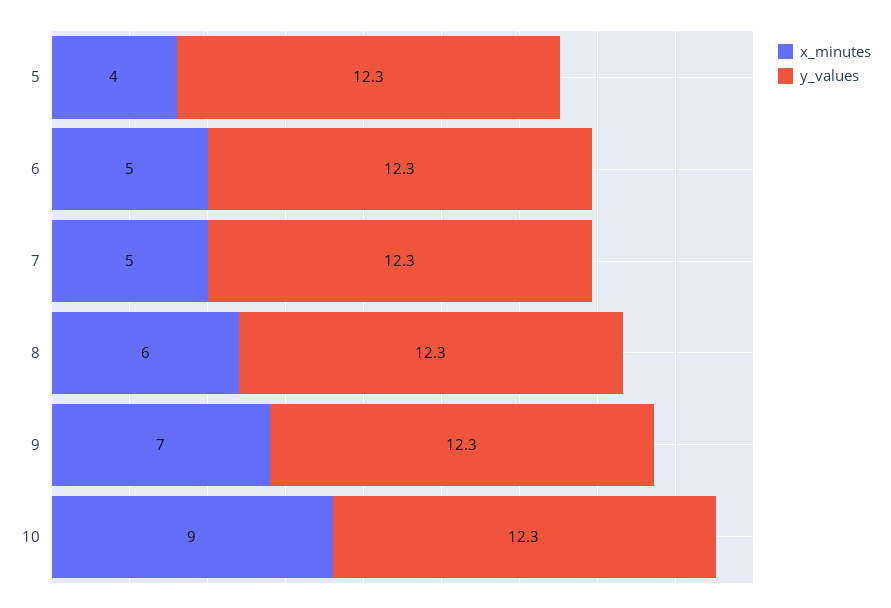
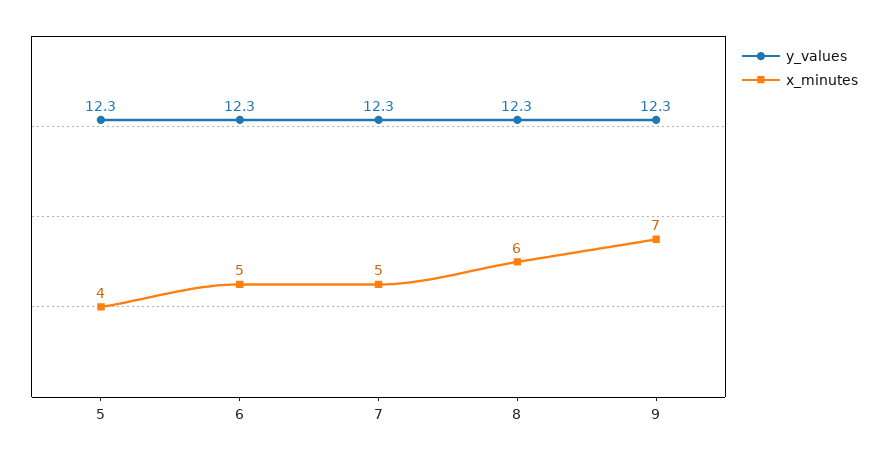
  {
    "x_minutes": {
      "5": 4,
      "6": 5,
      "7": 5,
      "8": 6,
-     "9": 7,
+     "9": 7
-     "10": 9
    },
    "y_values": {
      "5": 12.3,
      "6": 12.3,
      "7": 12.3,
      "8": 12.3,
-     "9": 12.3,
+     "9": 12.3
-     "10": 12.3
    }
  }

